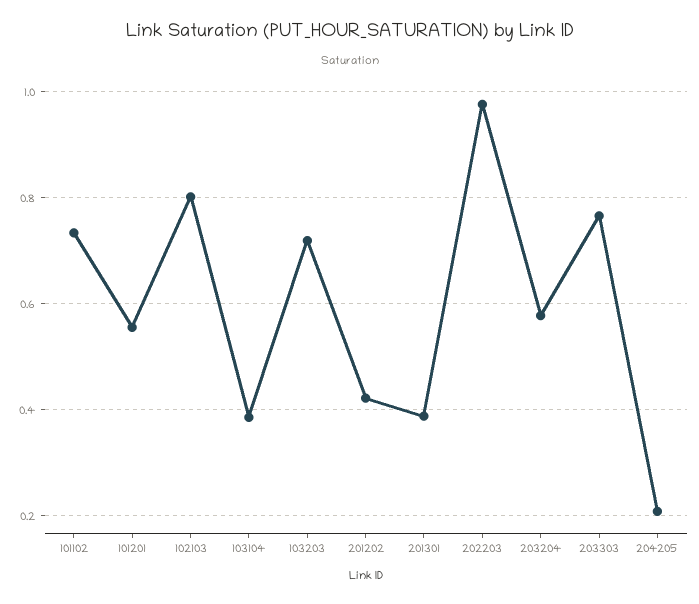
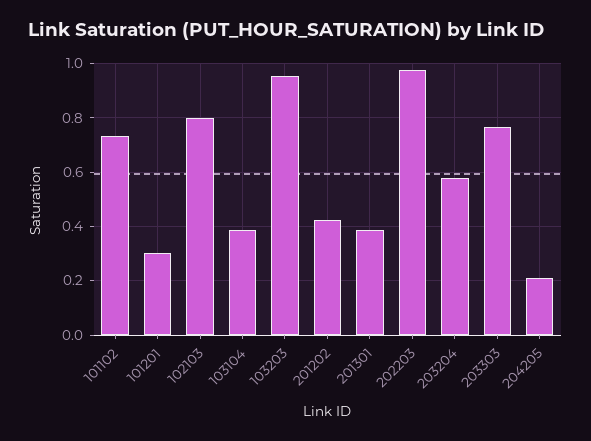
  {
    "101102": 0.74,
-   "101201": 0.56,
+   "101201": 0.3,
    "102103": 0.8,
    "103104": 0.38,
-   "103203": 0.72,
+   "103203": 0.95,
    "201202": 0.42,
    "201301": 0.38,
    "202203": 0.98,
    "203204": 0.58,
    "203303": 0.76,
    "204205": 0.2
  }

